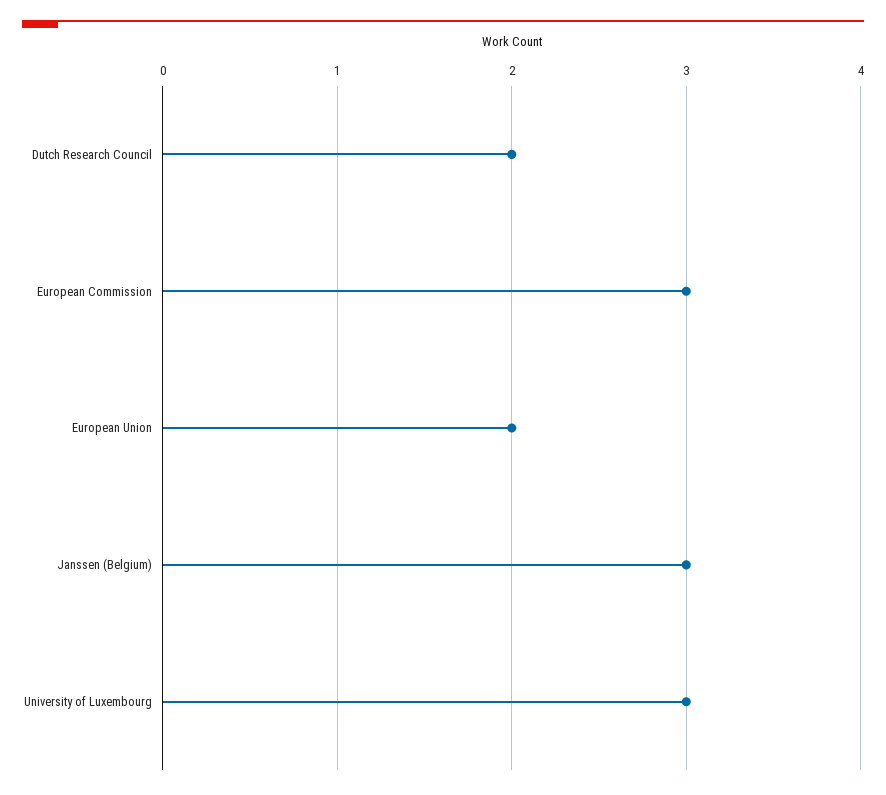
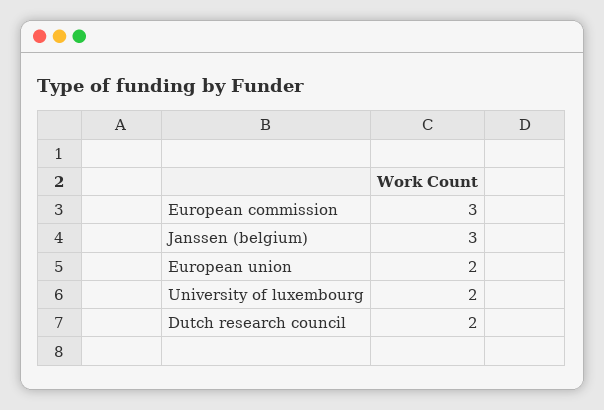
  {
    "Dutch Research Council": 2,
    "European Commission": 3,
    "European Union": 2,
    "Janssen (Belgium)": 3,
-   "University of Luxembourg": 3
+   "University of Luxembourg": 2
  }

